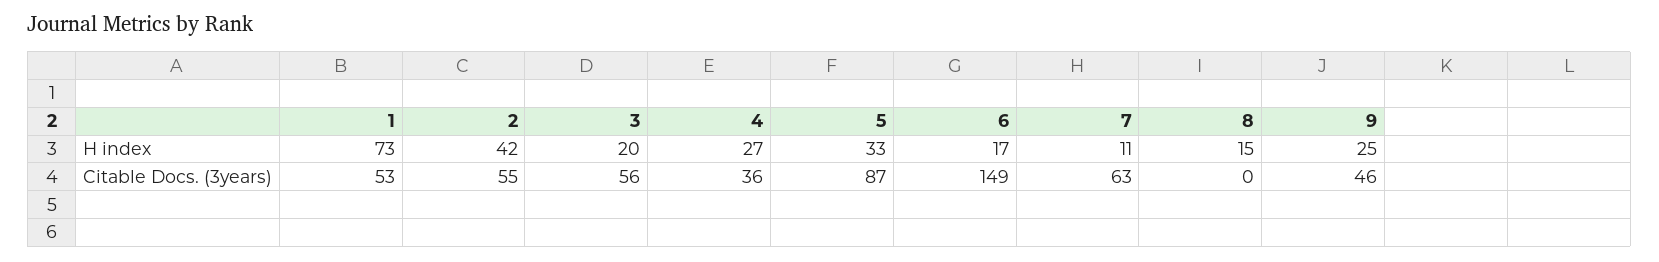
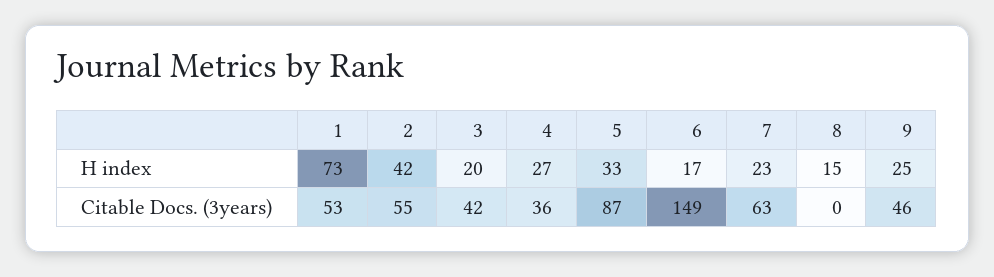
  {
    "1": {
      "H index": 73,
      "Citable Docs. (3years)": 53
    },
    "2": {
      "H index": 42,
      "Citable Docs. (3years)": 55
    },
    "3": {
      "H index": 20,
-     "Citable Docs. (3years)": 56
+     "Citable Docs. (3years)": 42
    },
    "4": {
      "H index": 27,
      "Citable Docs. (3years)": 36
    },
    "5": {
      "H index": 33,
      "Citable Docs. (3years)": 87
    },
    "6": {
      "H index": 17,
      "Citable Docs. (3years)": 149
    },
    "7": {
-     "H index": 11,
+     "H index": 23,
      "Citable Docs. (3years)": 63
    },
    "8": {
      "H index": 15,
      "Citable Docs. (3years)": 0
    },
    "9": {
      "H index": 25,
      "Citable Docs. (3years)": 46
    }
  }

